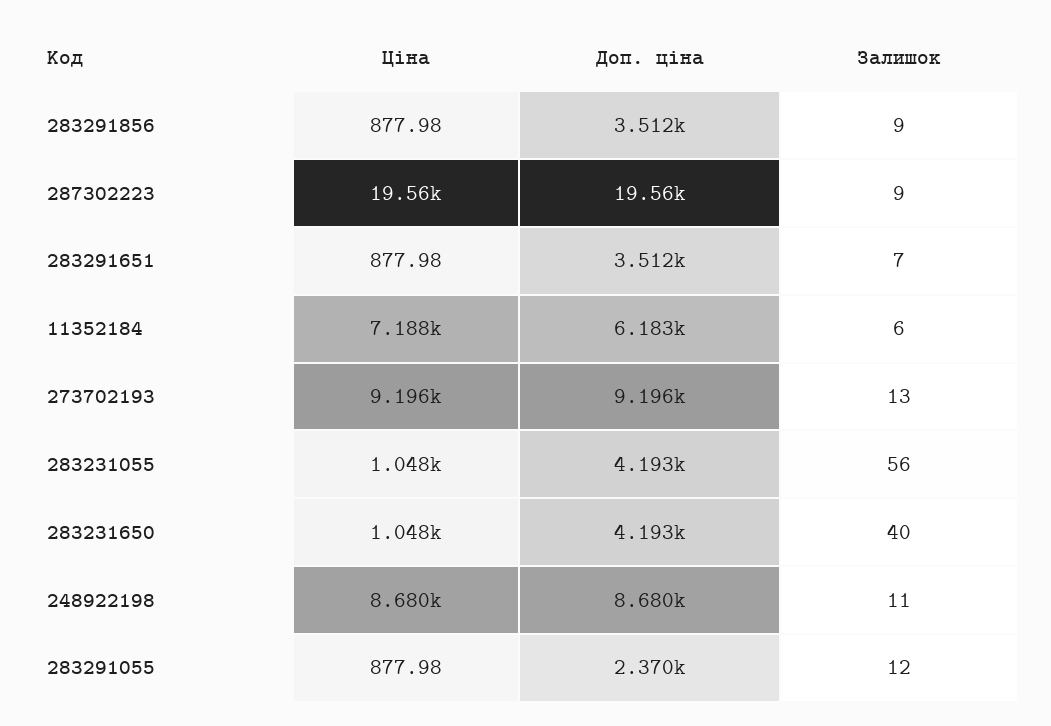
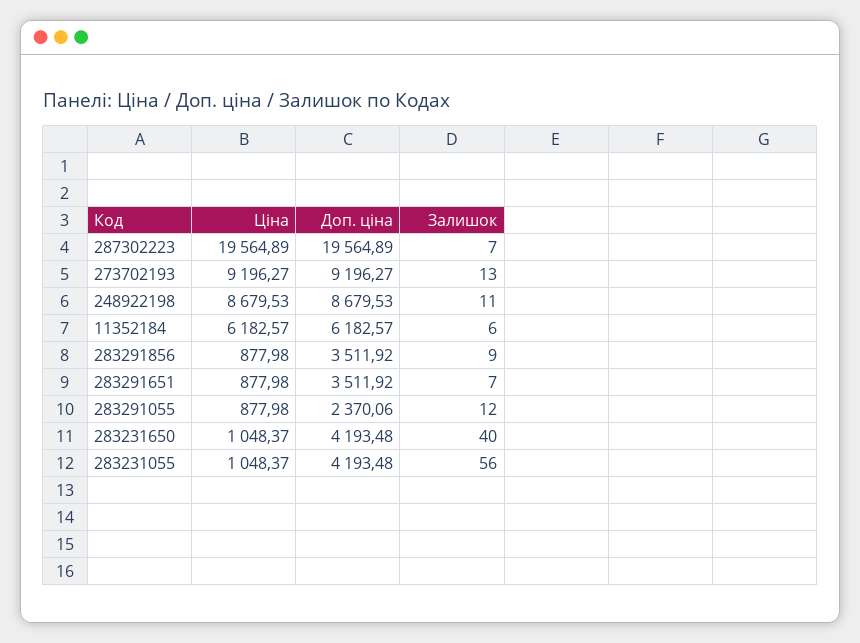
  {
    "Ціна": {
      "283291856": 877.98,
      "287302223": 19564.89,
      "283291651": 877.98,
-     "11352184": 7188,
+     "11352184": 6182.57,
      "273702193": 9196.27,
      "283231055": 1048.37,
      "283231650": 1048.37,
      "248922198": 8679.53,
      "283291055": 877.98
    },
    "Доп. ціна": {
      "283291856": 3511.92,
      "287302223": 19564.89,
      "283291651": 3511.92,
      "11352184": 6182.57,
      "273702193": 9196.27,
      "283231055": 4193.48,
      "283231650": 4193.48,
      "248922198": 8679.53,
      "283291055": 2370.06
    },
    "Залишок": {
      "283291856": 9,
-     "287302223": 9,
+     "287302223": 7,
      "283291651": 7,
      "11352184": 6,
      "273702193": 13,
      "283231055": 56,
      "283231650": 40,
      "248922198": 11,
      "283291055": 12
    }
  }

